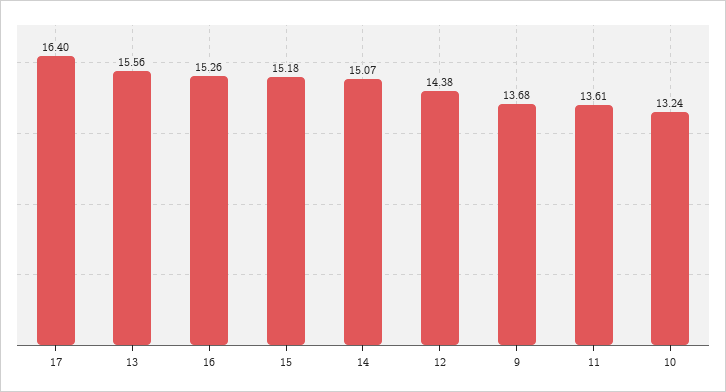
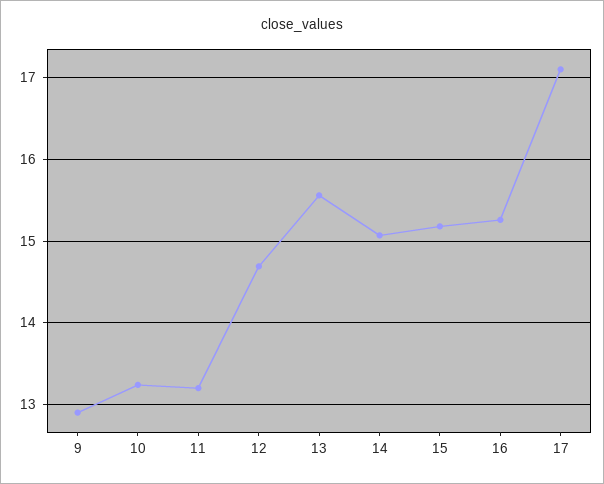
  {
-   "17": 16.4,
+   "17": 17.1,
    "13": 15.56,
    "16": 15.26,
    "15": 15.18,
    "14": 15.07,
-   "12": 14.38,
+   "12": 14.7,
-   "9": 13.68,
+   "9": 12.9,
-   "11": 13.61,
+   "11": 13.2,
    "10": 13.24
  }

